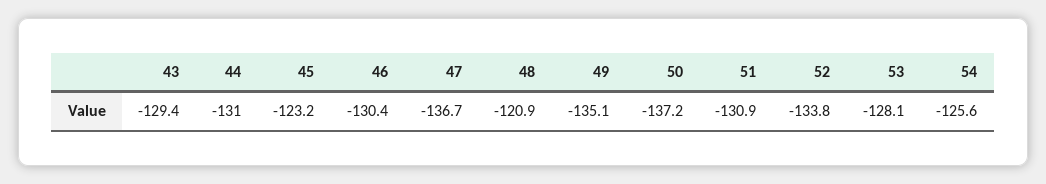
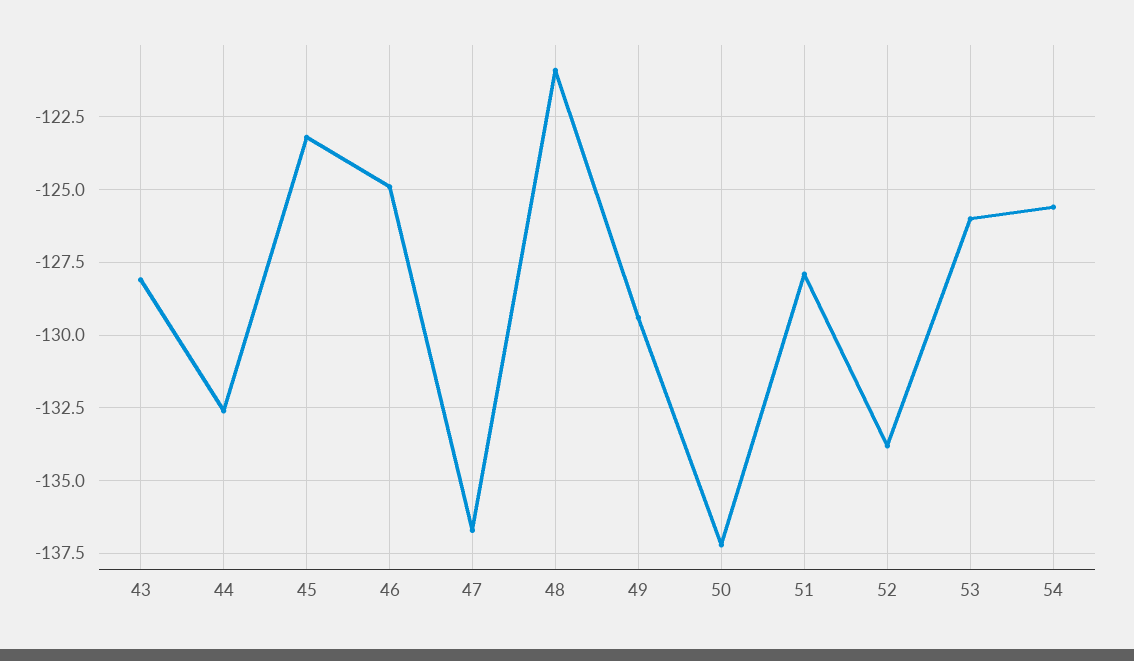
  {
-   "43": -129.4,
+   "43": -128,
-   "44": -131,
+   "44": -132.5,
    "45": -123.2,
-   "46": -130.4,
+   "46": -125,
    "47": -136.7,
    "48": -120.9,
-   "49": -135.1,
+   "49": -129.5,
    "50": -137.2,
-   "51": -130.9,
+   "51": -128,
    "52": -133.8,
-   "53": -128.1,
+   "53": -126,
    "54": -125.6
  }

